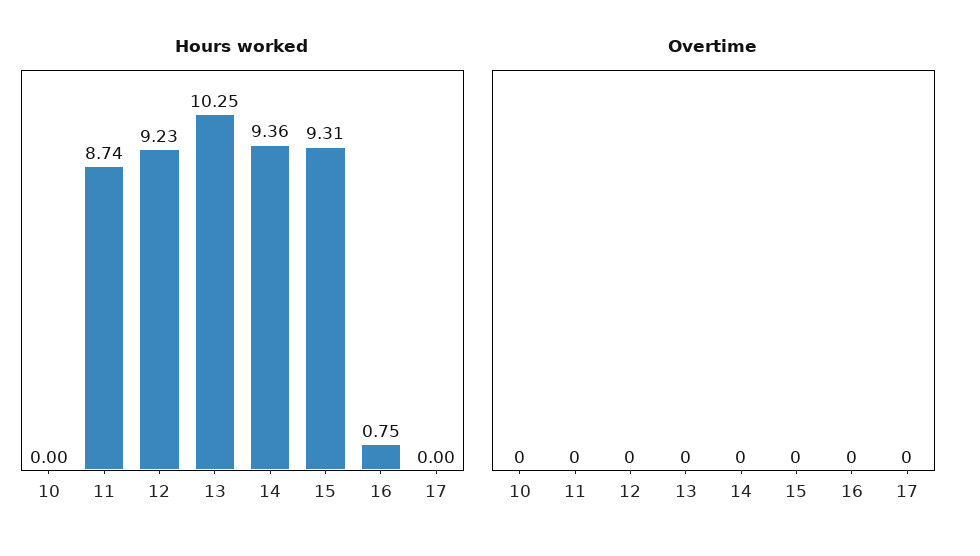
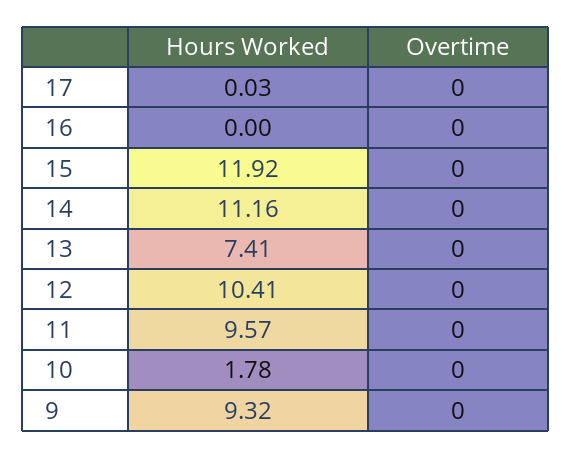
  {
    "Hours worked": {
-     "10": 0,
+     "10": 1.78,
-     "11": 8.74,
+     "11": 9.57,
-     "12": 9.23,
+     "12": 10.41,
-     "13": 10.25,
+     "13": 7.41,
-     "14": 9.36,
+     "14": 11.16,
-     "15": 9.31,
+     "15": 11.92,
-     "16": 0.75,
+     "16": 0,
-     "17": 0
+     "17": 0.03,
+     "9": 9.32
    },
    "Overtime": {
      "10": 0,
      "11": 0,
      "12": 0,
      "13": 0,
      "14": 0,
      "15": 0,
      "16": 0,
-     "17": 0
+     "17": 0,
+     "9": 0
    }
  }

